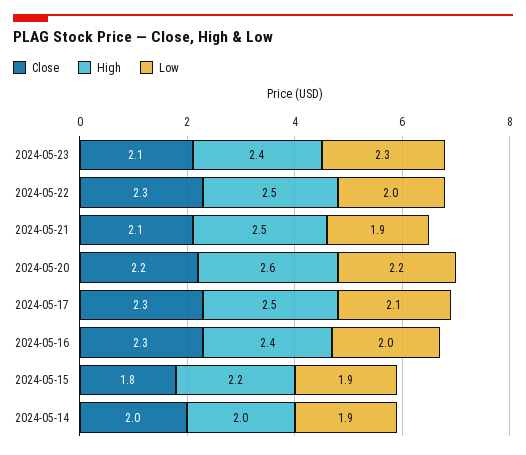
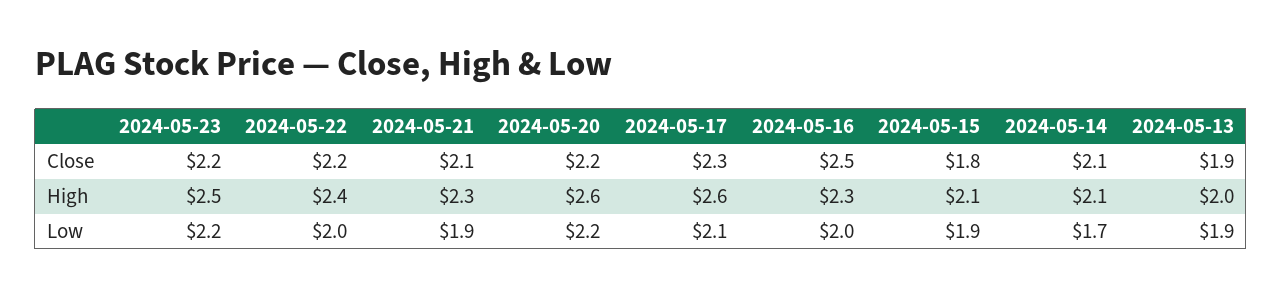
  {
    "Close": {
-     "2024-05-23": 2.1,
+     "2024-05-23": 2.2,
-     "2024-05-22": 2.3,
+     "2024-05-22": 2.2,
      "2024-05-21": 2.1,
      "2024-05-20": 2.2,
      "2024-05-17": 2.3,
-     "2024-05-16": 2.3,
+     "2024-05-16": 2.5,
      "2024-05-15": 1.8,
-     "2024-05-14": 2
+     "2024-05-14": 2.1,
+     "2024-05-13": 1.9
    },
    "High": {
-     "2024-05-23": 2.4,
+     "2024-05-23": 2.5,
-     "2024-05-22": 2.5,
+     "2024-05-22": 2.4,
-     "2024-05-21": 2.5,
+     "2024-05-21": 2.3,
      "2024-05-20": 2.6,
-     "2024-05-17": 2.5,
+     "2024-05-17": 2.6,
-     "2024-05-16": 2.4,
+     "2024-05-16": 2.3,
-     "2024-05-15": 2.2,
+     "2024-05-15": 2.1,
-     "2024-05-14": 2
+     "2024-05-14": 2.1,
+     "2024-05-13": 2
    },
    "Low": {
-     "2024-05-23": 2.3,
+     "2024-05-23": 2.2,
      "2024-05-22": 2,
      "2024-05-21": 1.9,
      "2024-05-20": 2.2,
      "2024-05-17": 2.1,
      "2024-05-16": 2,
      "2024-05-15": 1.9,
-     "2024-05-14": 1.9
+     "2024-05-14": 1.7,
+     "2024-05-13": 1.9
    }
  }

